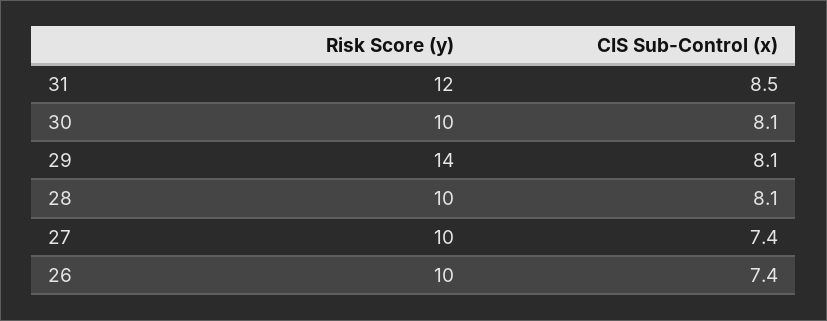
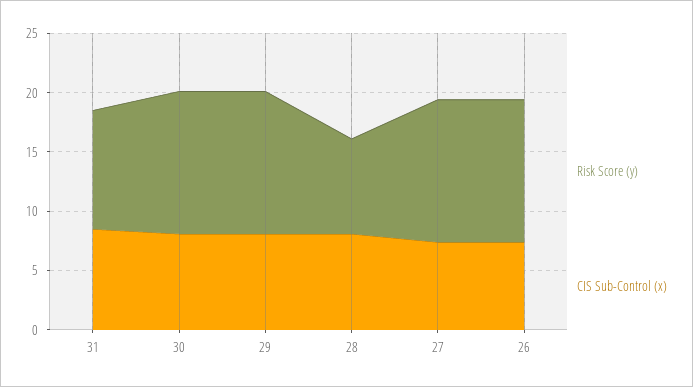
  {
    "Risk Score (y)": {
-     "31": 12,
+     "31": 10,
-     "30": 10,
+     "30": 12,
-     "29": 14,
+     "29": 12,
-     "28": 10,
+     "28": 8,
-     "27": 10,
+     "27": 12,
-     "26": 10
+     "26": 12
    },
    "CIS Sub-Control (x)": {
      "31": 8.5,
      "30": 8.1,
      "29": 8.1,
      "28": 8.1,
      "27": 7.4,
      "26": 7.4
    }
  }

